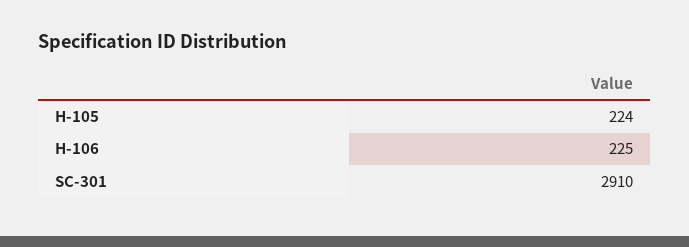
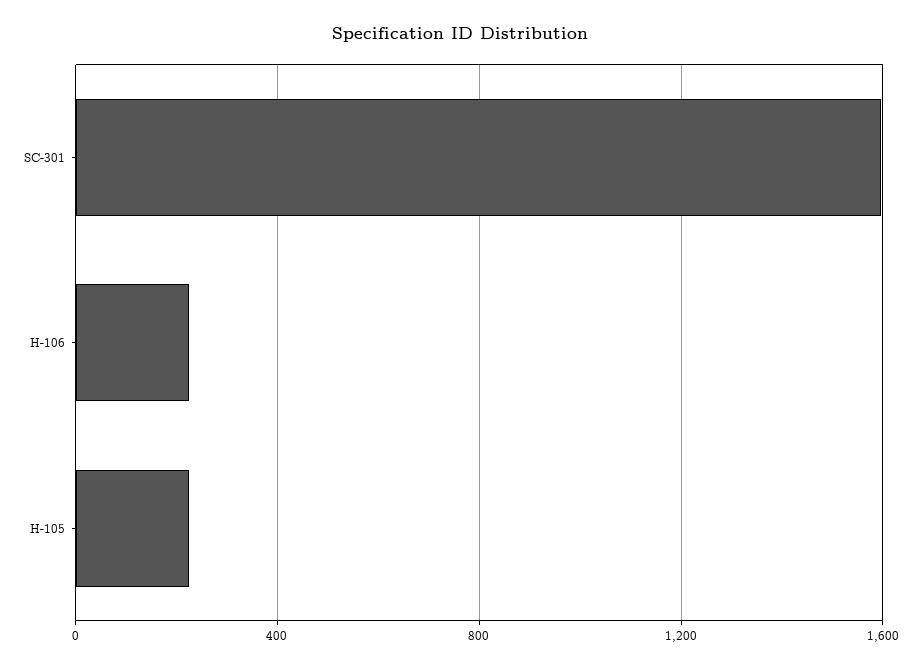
  {
    "H-105": 224,
    "H-106": 225,
-   "SC-301": 2910
+   "SC-301": 1600
  }

